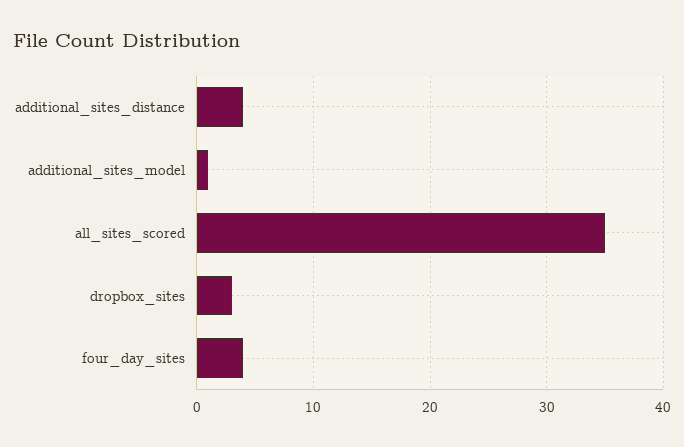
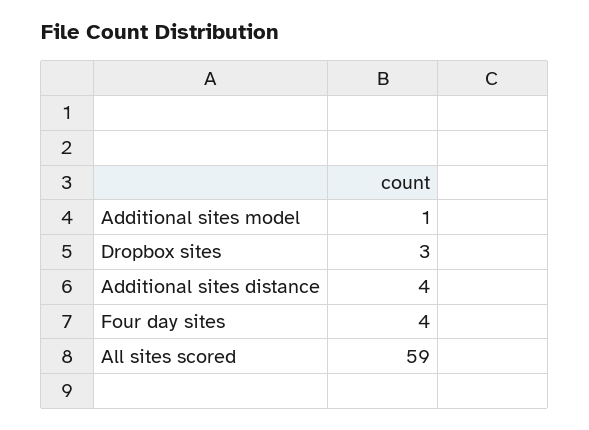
  {
    "additional_sites_distance": 4,
    "additional_sites_model": 1,
-   "all_sites_scored": 35,
+   "all_sites_scored": 59,
    "dropbox_sites": 3,
    "four_day_sites": 4
  }

